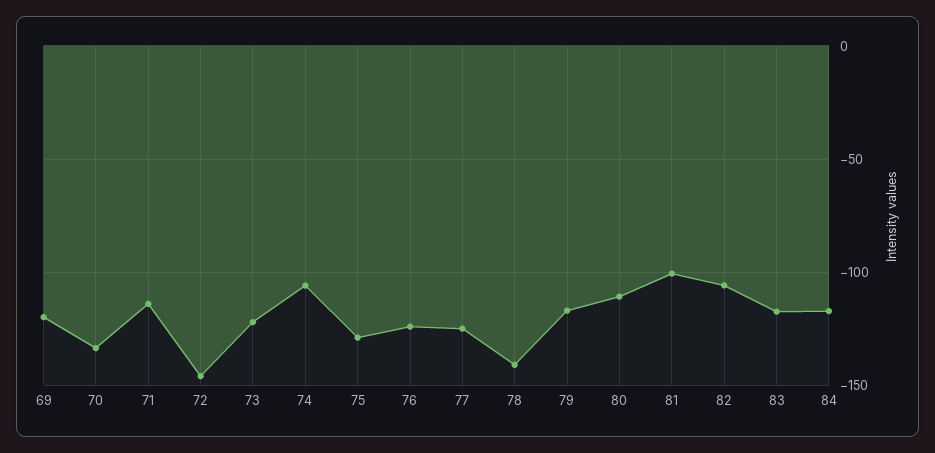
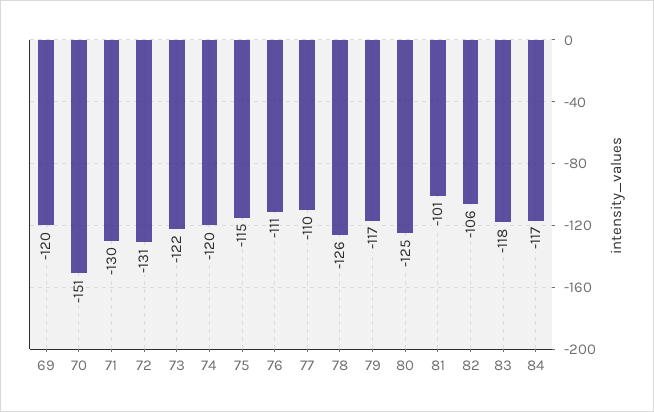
  {
    "69": -120,
-   "70": -135,
+   "70": -151,
-   "71": -115,
+   "71": -130,
-   "72": -145,
+   "72": -131,
    "73": -122,
-   "74": -105,
+   "74": -120,
-   "75": -130,
+   "75": -115,
-   "76": -125,
+   "76": -111,
-   "77": -125,
+   "77": -110,
-   "78": -140,
+   "78": -126,
    "79": -117,
-   "80": -110,
+   "80": -125,
    "81": -101,
    "82": -106,
    "83": -118,
    "84": -117
  }

